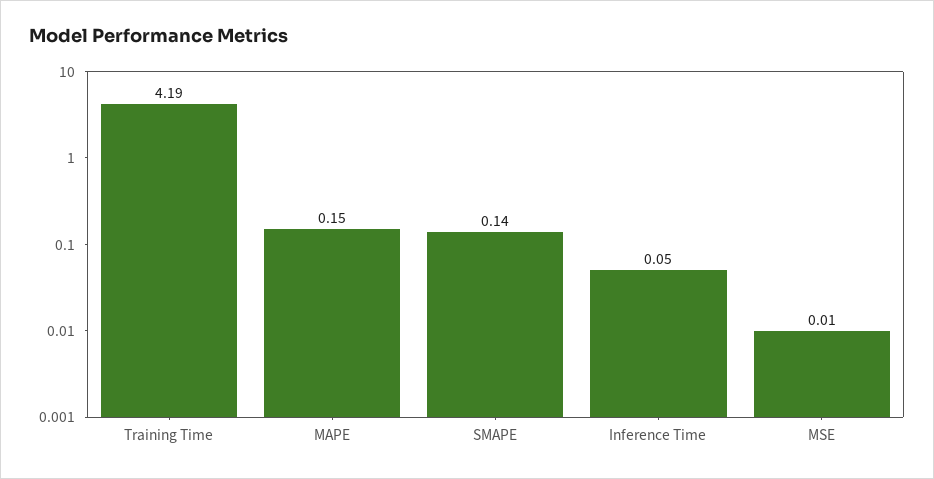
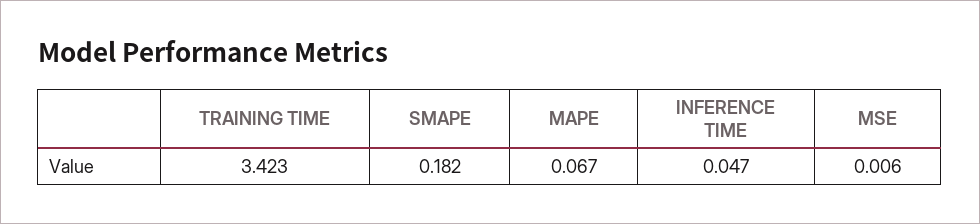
  {
-   "Training Time": 4.19,
+   "Training Time": 3.423,
-   "MAPE": 0.15,
+   "MAPE": 0.067,
-   "SMAPE": 0.14,
+   "SMAPE": 0.182,
    "Inference Time": 0.047,
    "MSE": 0.006
  }

